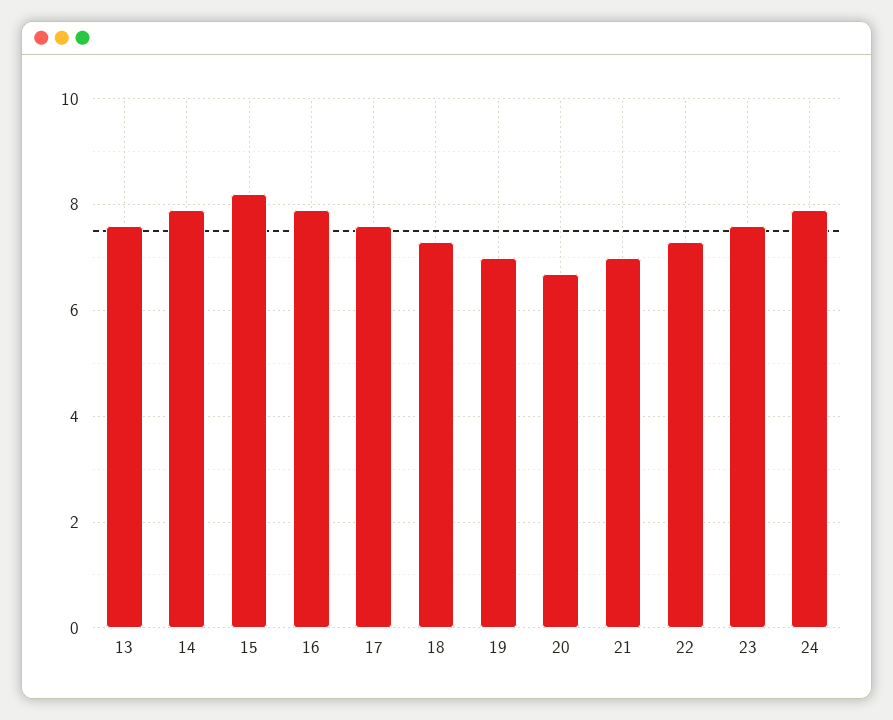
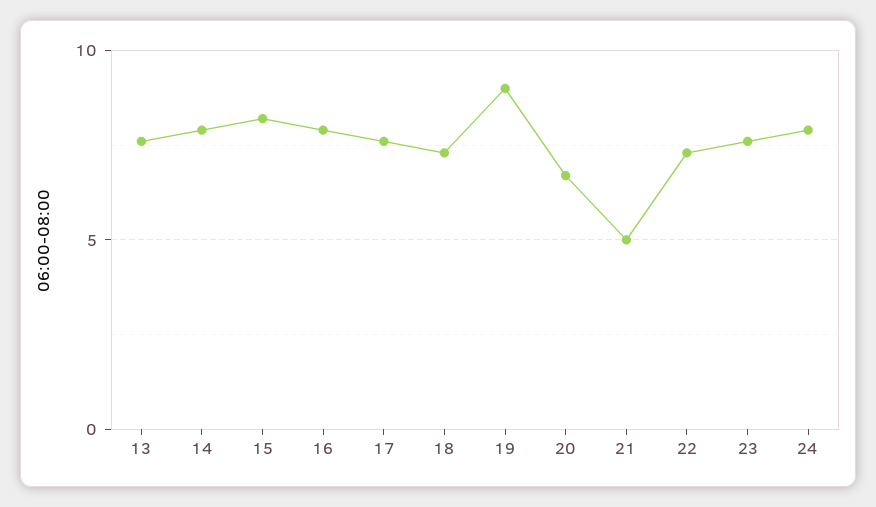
  {
    "13": 7.5,
    "14": 8,
    "15": 8,
    "16": 8,
    "17": 7.5,
    "18": 7.5,
-   "19": 7,
+   "19": 9,
    "20": 6.5,
-   "21": 7,
+   "21": 5,
    "22": 7.5,
    "23": 7.5,
    "24": 8
  }

